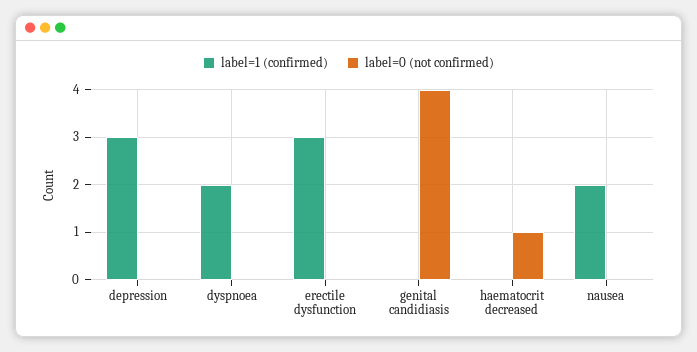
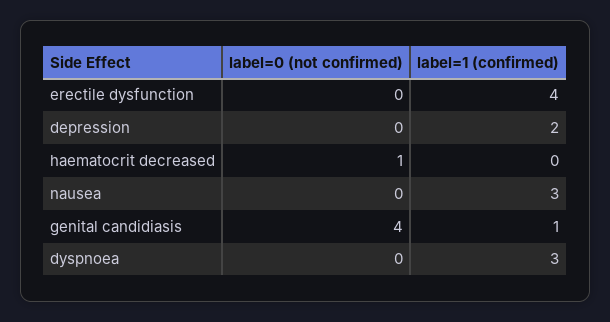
  {
    "label=1 (confirmed)": {
-     "depression": 3,
+     "depression": 2,
-     "dyspnoea": 2,
+     "dyspnoea": 3,
-     "erectile dysfunction": 3,
+     "erectile dysfunction": 4,
-     "genital candidiasis": 0,
+     "genital candidiasis": 1,
      "haematocrit decreased": 0,
-     "nausea": 2
+     "nausea": 3
    },
    "label=0 (not confirmed)": {
      "depression": 0,
      "dyspnoea": 0,
      "erectile dysfunction": 0,
      "genital candidiasis": 4,
      "haematocrit decreased": 1,
      "nausea": 0
    }
  }

